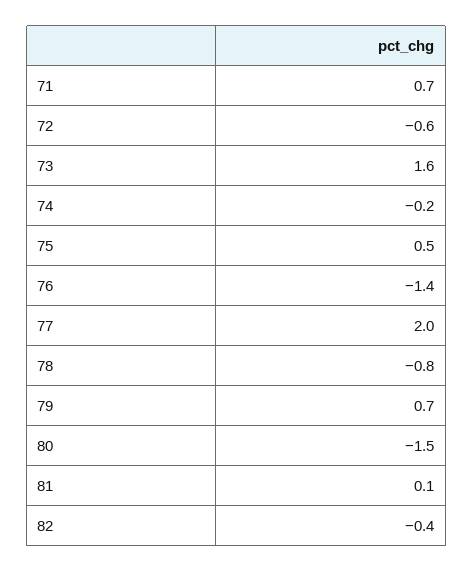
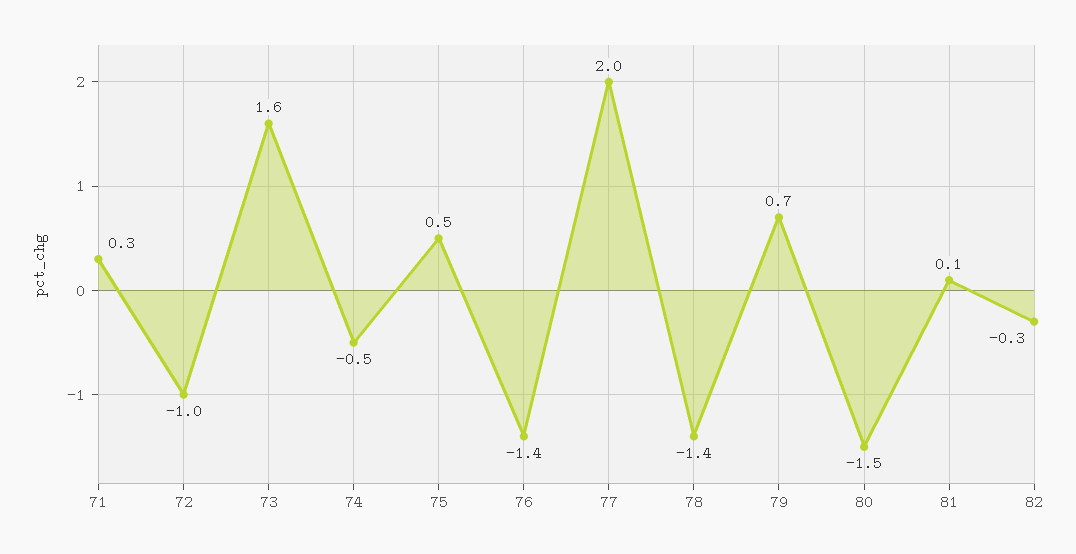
  {
-   "71": 0.7,
+   "71": 0.3,
-   "72": -0.6,
+   "72": -1,
    "73": 1.6,
-   "74": -0.2,
+   "74": -0.5,
    "75": 0.5,
    "76": -1.4,
    "77": 2,
-   "78": -0.8,
+   "78": -1.4,
    "79": 0.7,
    "80": -1.5,
    "81": 0.1,
-   "82": -0.4
+   "82": -0.3
  }

